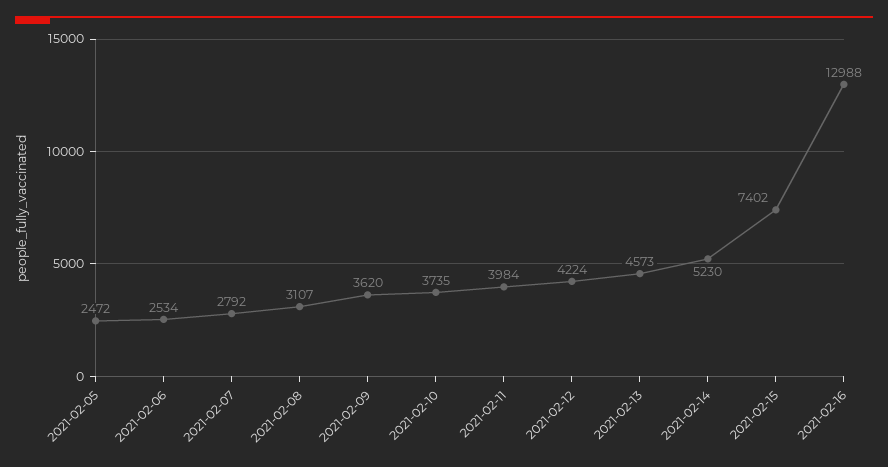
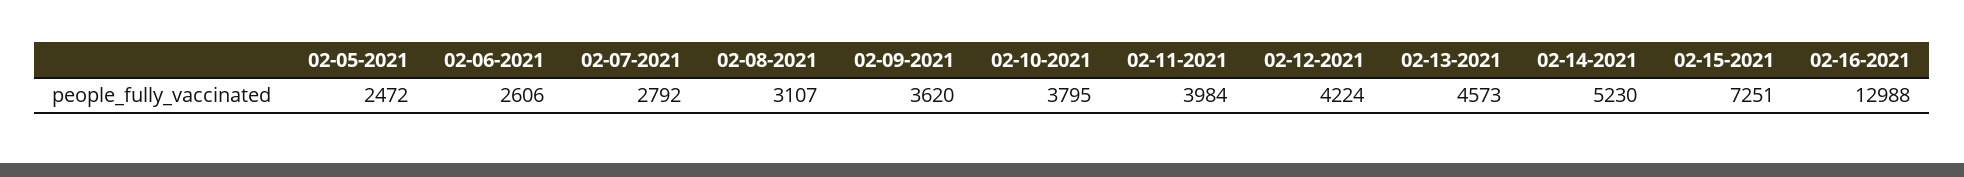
  {
    "2021-02-05": 2472,
-   "2021-02-06": 2534,
+   "2021-02-06": 2606,
    "2021-02-07": 2792,
    "2021-02-08": 3107,
    "2021-02-09": 3620,
-   "2021-02-10": 3735,
+   "2021-02-10": 3795,
    "2021-02-11": 3984,
    "2021-02-12": 4224,
    "2021-02-13": 4573,
    "2021-02-14": 5230,
-   "2021-02-15": 7402,
+   "2021-02-15": 7251,
    "2021-02-16": 12988
  }

